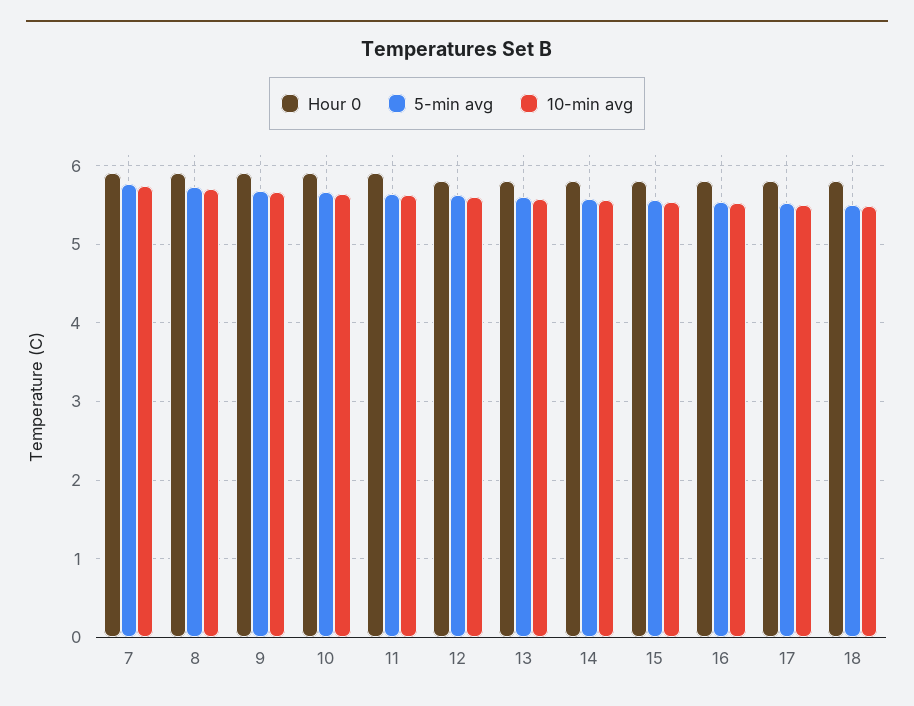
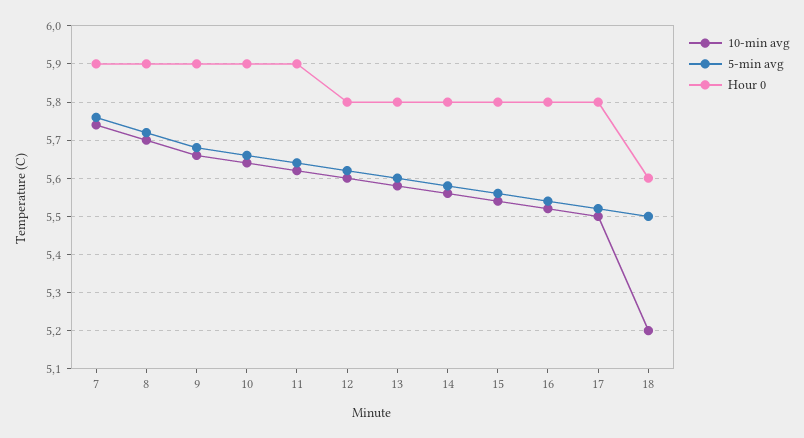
  {
    "Hour 0": {
      "7": 5.9,
      "8": 5.9,
      "9": 5.9,
      "10": 5.9,
      "11": 5.9,
      "12": 5.8,
      "13": 5.8,
      "14": 5.8,
      "15": 5.8,
      "16": 5.8,
      "17": 5.8,
-     "18": 5.8
+     "18": 5.6
    },
    "5-min avg": {
      "7": 5.75,
      "8": 5.7,
      "9": 5.7,
      "10": 5.65,
      "11": 5.65,
      "12": 5.6,
      "13": 5.6,
      "14": 5.6,
      "15": 5.55,
      "16": 5.55,
      "17": 5.5,
      "18": 5.5
    },
    "10-min avg": {
      "7": 5.75,
      "8": 5.7,
      "9": 5.65,
      "10": 5.65,
      "11": 5.6,
      "12": 5.6,
      "13": 5.6,
      "14": 5.55,
      "15": 5.55,
      "16": 5.5,
      "17": 5.5,
-     "18": 5.5
+     "18": 5.2
    }
  }

